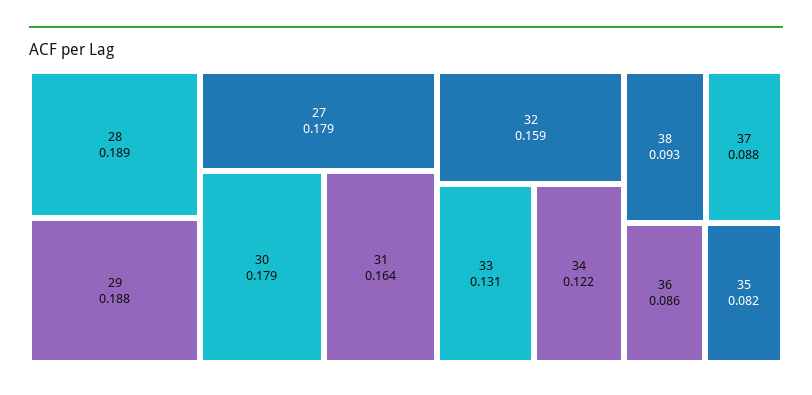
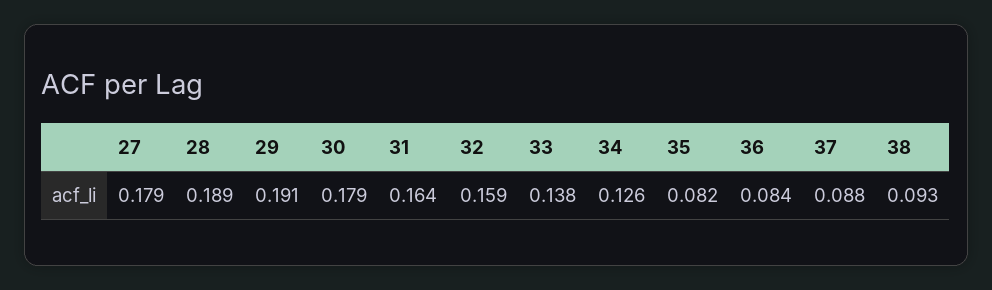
  {
    "28": 0.189,
-   "29": 0.188,
+   "29": 0.191,
    "27": 0.179,
    "30": 0.179,
    "31": 0.164,
    "32": 0.159,
-   "33": 0.131,
+   "33": 0.138,
-   "34": 0.122,
+   "34": 0.126,
    "38": 0.093,
    "37": 0.088,
-   "36": 0.086,
+   "36": 0.084,
    "35": 0.082
  }

